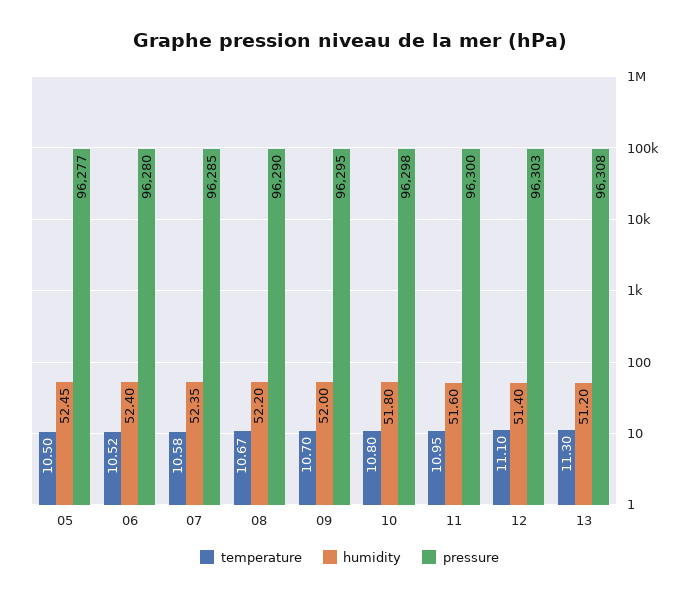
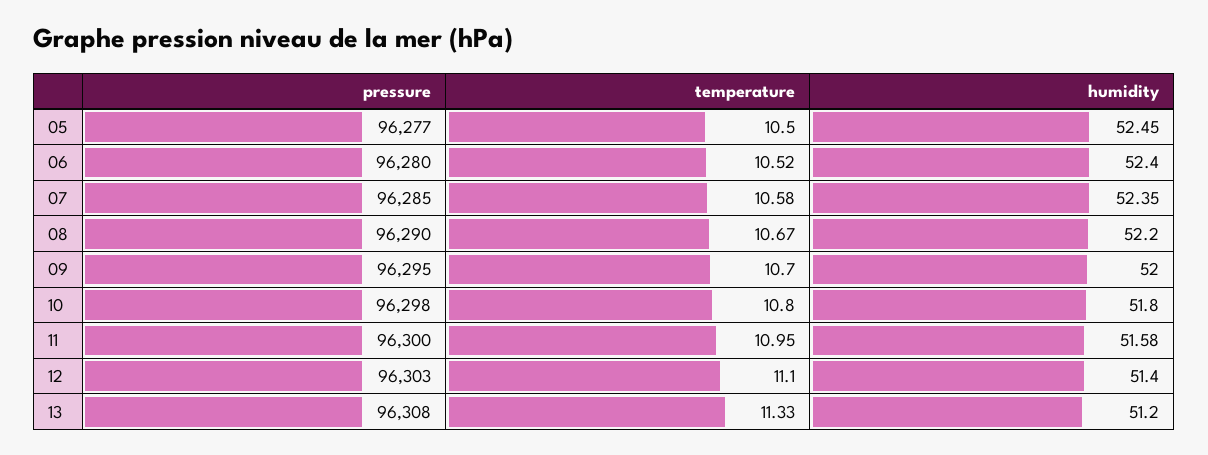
  {
    "temperature": {
      "05": 10.5,
      "06": 10.52,
      "07": 10.58,
      "08": 10.67,
      "09": 10.7,
      "10": 10.8,
      "11": 10.95,
      "12": 11.1,
-     "13": 11.3
+     "13": 11.33
    },
    "humidity": {
      "05": 52.45,
      "06": 52.4,
      "07": 52.35,
      "08": 52.2,
      "09": 52,
      "10": 51.8,
-     "11": 51.6,
+     "11": 51.58,
      "12": 51.4,
      "13": 51.2
    },
    "pressure": {
      "05": 96277,
      "06": 96280,
      "07": 96285,
      "08": 96290,
      "09": 96295,
      "10": 96298,
      "11": 96300,
      "12": 96303,
      "13": 96308
    }
  }

